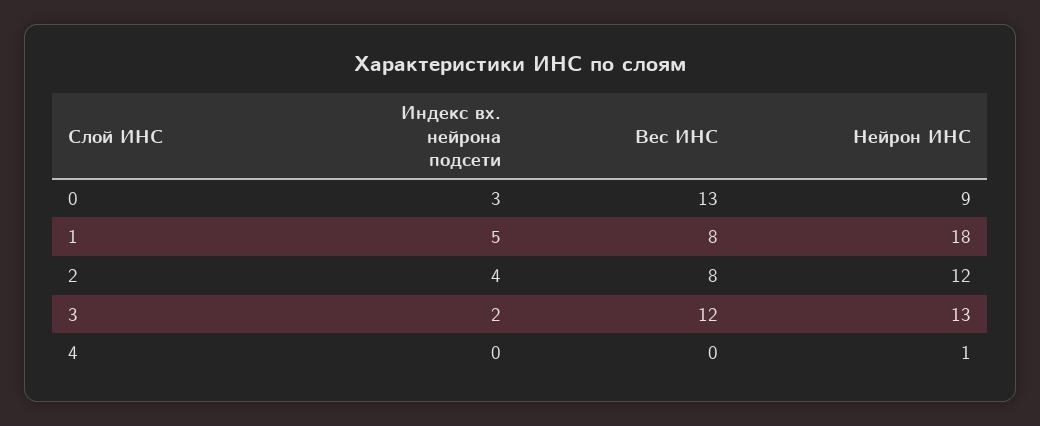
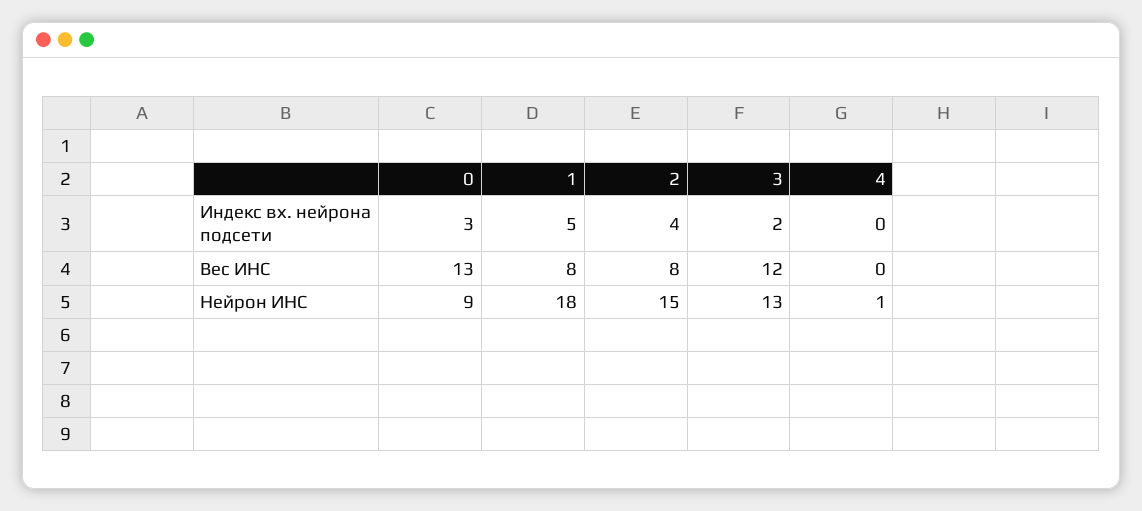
  {
    "Индекс вх. нейрона подсети": {
      "0": 3,
      "1": 5,
      "2": 4,
      "3": 2,
      "4": 0
    },
    "Вес ИНС": {
      "0": 13,
      "1": 8,
      "2": 8,
      "3": 12,
      "4": 0
    },
    "Нейрон ИНС": {
      "0": 9,
      "1": 18,
-     "2": 12,
+     "2": 15,
      "3": 13,
      "4": 1
    }
  }

